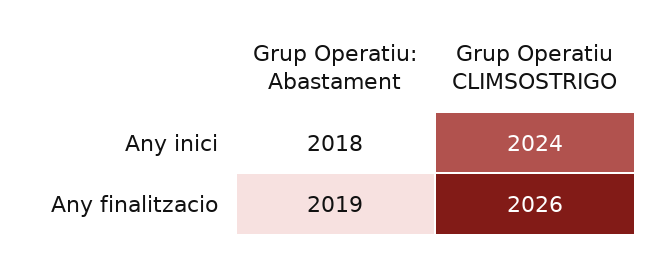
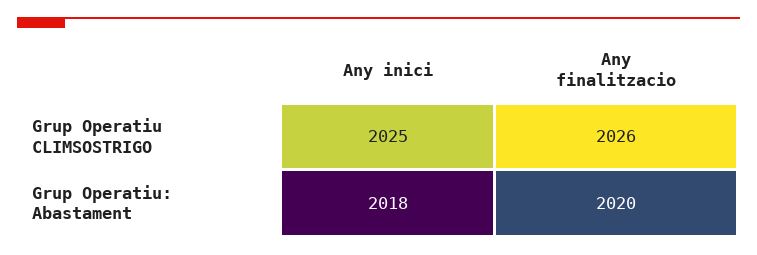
  {
    "Grup Operatiu: Abastament": {
      "Any inici": 2018,
-     "Any finalitzacio": 2019
+     "Any finalitzacio": 2020
    },
    "Grup Operatiu CLIMSOSTRIGO": {
-     "Any inici": 2024,
+     "Any inici": 2025,
      "Any finalitzacio": 2026
    }
  }

